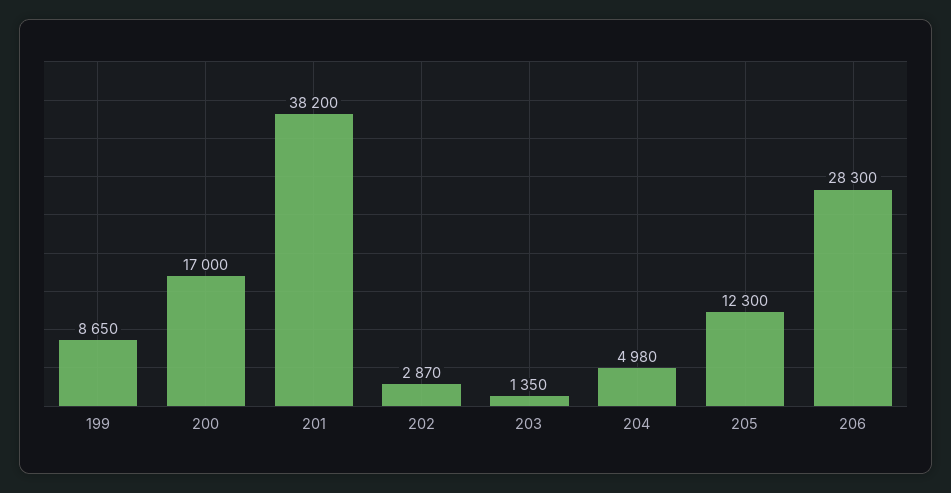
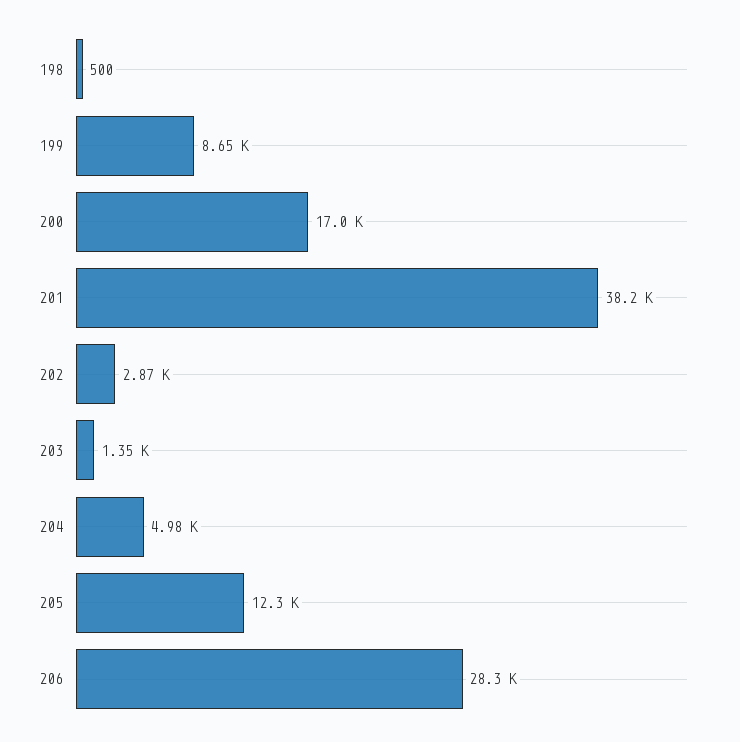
  {
    "199": 8650,
    "200": 17000,
    "201": 38200,
    "202": 2870,
    "203": 1350,
    "204": 4980,
    "205": 12300,
-   "206": 28300
+   "206": 28300,
+   "198": 500
  }

